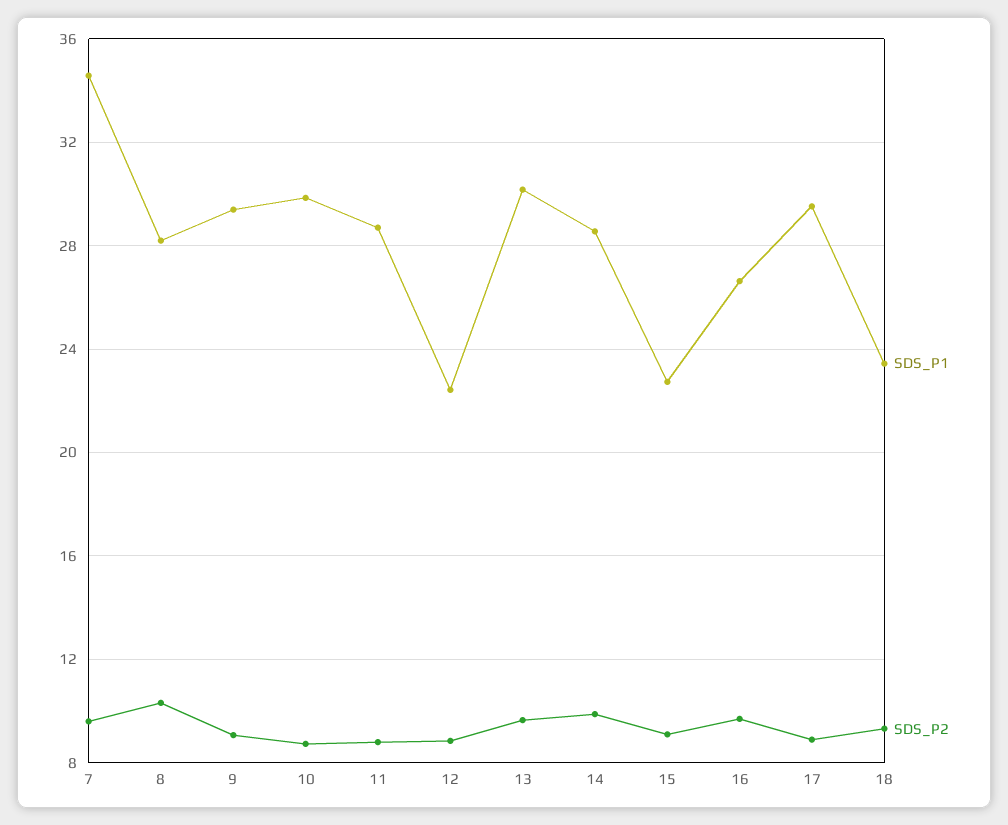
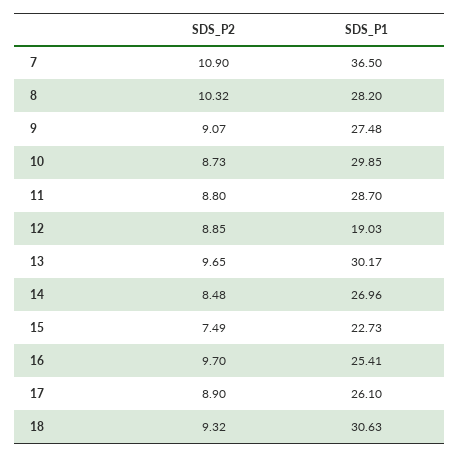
  {
    "SDS_P1": {
-     "7": 34.5,
+     "7": 36.5,
      "8": 28.2,
-     "9": 29.5,
+     "9": 27.48,
      "10": 29.85,
      "11": 28.7,
-     "12": 22.5,
+     "12": 19.03,
      "13": 30.17,
-     "14": 28.5,
+     "14": 26.96,
      "15": 22.73,
-     "16": 26.5,
+     "16": 25.41,
-     "17": 29.5,
+     "17": 26.1,
-     "18": 23.5
+     "18": 30.63
    },
    "SDS_P2": {
-     "7": 9.5,
+     "7": 10.9,
      "8": 10.32,
      "9": 9.07,
      "10": 8.73,
      "11": 8.8,
      "12": 8.85,
      "13": 9.65,
-     "14": 10,
+     "14": 8.48,
-     "15": 9,
+     "15": 7.49,
      "16": 9.7,
      "17": 8.9,
      "18": 9.32
    }
  }

